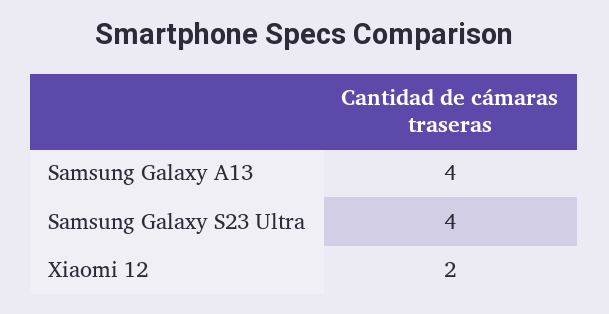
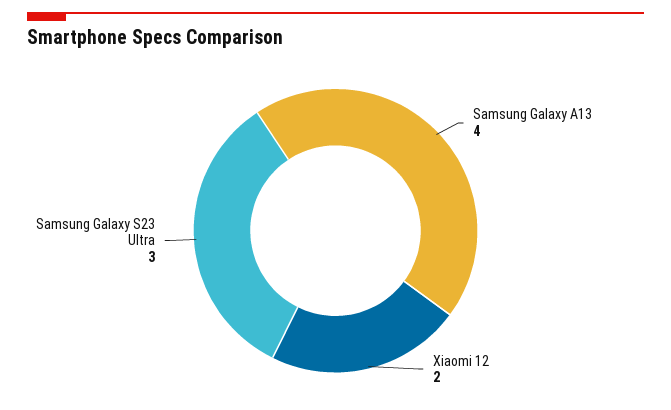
  {
    "Samsung Galaxy A13": 4,
-   "Samsung Galaxy S23 Ultra": 4,
+   "Samsung Galaxy S23 Ultra": 3,
    "Xiaomi 12": 2
  }

